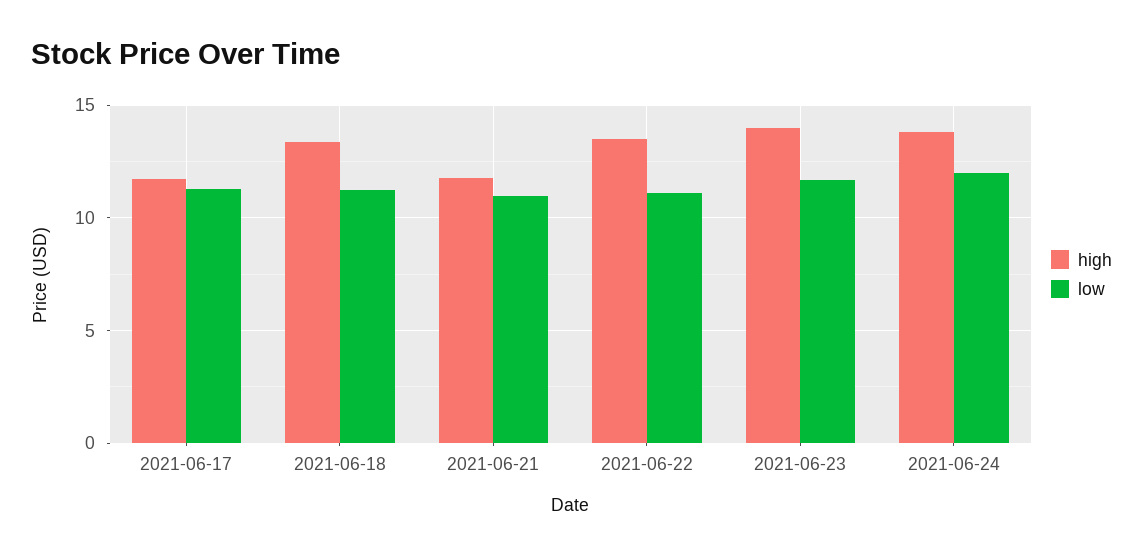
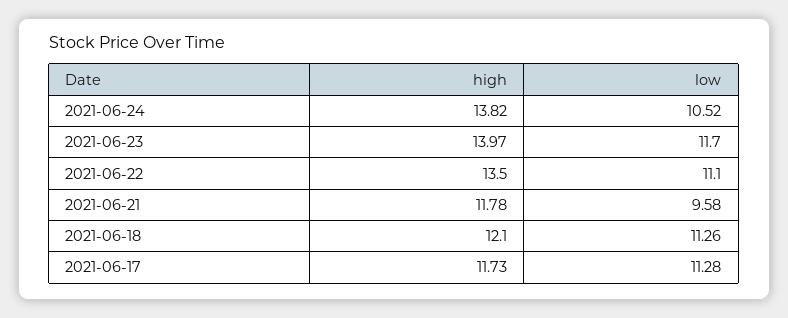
  {
    "high": {
      "2021-06-17": 11.73,
-     "2021-06-18": 13.5,
+     "2021-06-18": 12.1,
      "2021-06-21": 11.78,
      "2021-06-22": 13.5,
      "2021-06-23": 13.97,
      "2021-06-24": 13.82
    },
    "low": {
      "2021-06-17": 11.28,
      "2021-06-18": 11.26,
-     "2021-06-21": 11,
+     "2021-06-21": 9.58,
      "2021-06-22": 11.1,
      "2021-06-23": 11.7,
-     "2021-06-24": 12
+     "2021-06-24": 10.52
    }
  }

